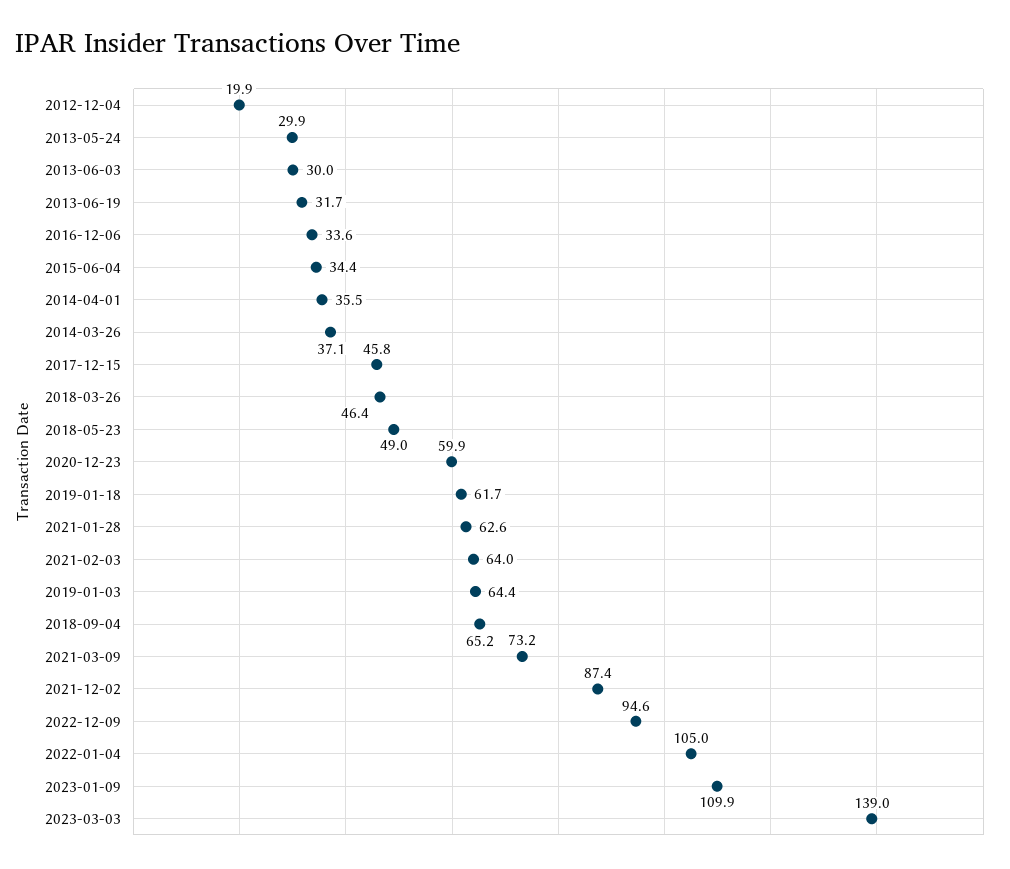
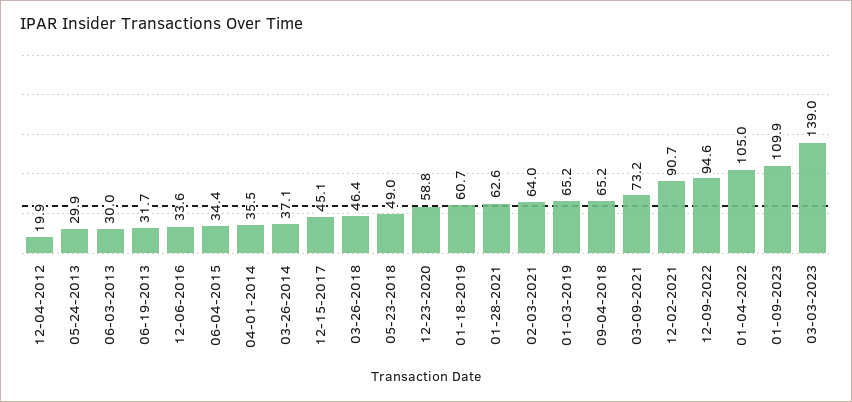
  {
    "2012-12-04": 19.9,
    "2013-05-24": 29.9,
    "2013-06-03": 30,
    "2013-06-19": 31.7,
    "2016-12-06": 33.6,
    "2015-06-04": 34.4,
    "2014-04-01": 35.5,
    "2014-03-26": 37.1,
-   "2017-12-15": 45.8,
+   "2017-12-15": 45.1,
    "2018-03-26": 46.4,
    "2018-05-23": 49,
-   "2020-12-23": 59.9,
+   "2020-12-23": 58.8,
-   "2019-01-18": 61.7,
+   "2019-01-18": 60.7,
    "2021-01-28": 62.6,
    "2021-02-03": 64,
-   "2019-01-03": 64.4,
+   "2019-01-03": 65.2,
    "2018-09-04": 65.2,
    "2021-03-09": 73.2,
-   "2021-12-02": 87.4,
+   "2021-12-02": 90.7,
    "2022-12-09": 94.6,
    "2022-01-04": 105,
    "2023-01-09": 109.9,
    "2023-03-03": 139
  }

